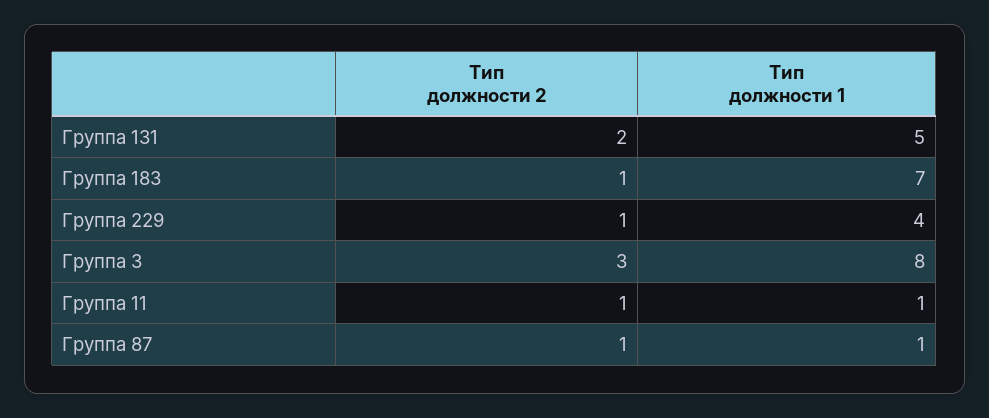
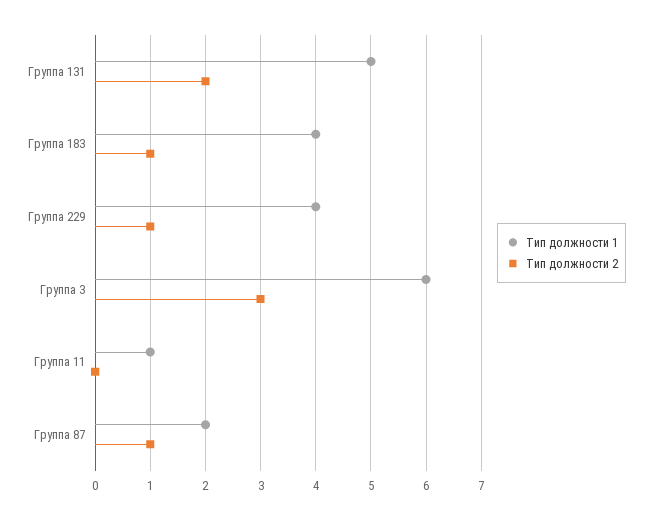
  {
    "Тип должности 2": {
      "Группа 131": 2,
      "Группа 183": 1,
      "Группа 229": 1,
      "Группа 3": 3,
-     "Группа 11": 1,
+     "Группа 11": 0,
      "Группа 87": 1
    },
    "Тип должности 1": {
      "Группа 131": 5,
-     "Группа 183": 7,
+     "Группа 183": 4,
      "Группа 229": 4,
-     "Группа 3": 8,
+     "Группа 3": 6,
      "Группа 11": 1,
-     "Группа 87": 1
+     "Группа 87": 2
    }
  }

